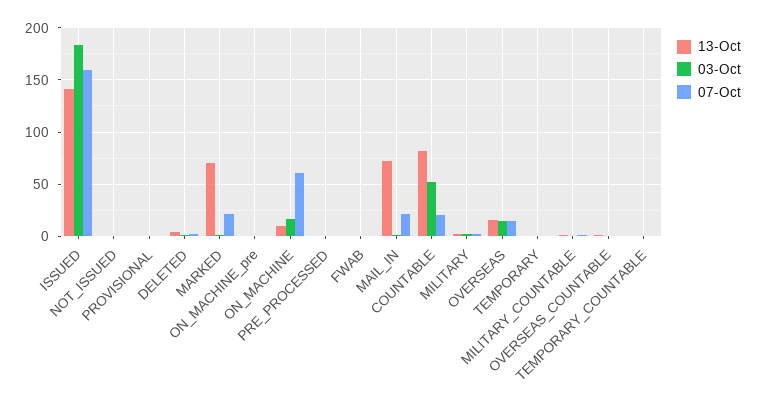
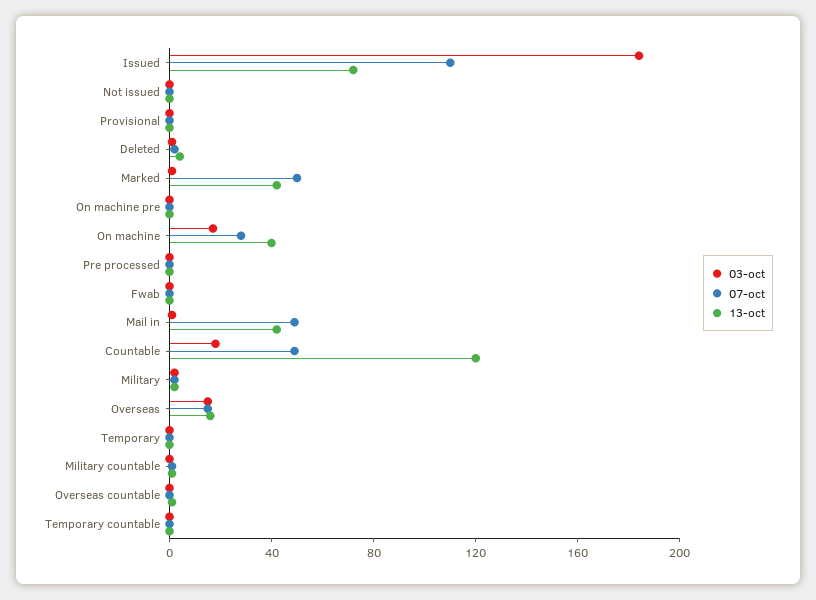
  {
    "13-Oct": {
-     "ISSUED": 140,
+     "ISSUED": 70,
      "NOT_ISSUED": 0,
      "PROVISIONAL": 0,
      "DELETED": 0,
-     "MARKED": 70,
+     "MARKED": 40,
      "ON_MACHINE_pre": 0,
-     "ON_MACHINE": 10,
+     "ON_MACHINE": 40,
      "PRE_PROCESSED": 0,
      "FWAB": 0,
-     "MAIL_IN": 70,
+     "MAIL_IN": 40,
-     "COUNTABLE": 80,
+     "COUNTABLE": 120,
      "MILITARY": 0,
      "OVERSEAS": 20,
      "TEMPORARY": 0,
      "MILITARY_COUNTABLE": 0,
      "OVERSEAS_COUNTABLE": 0,
      "TEMPORARY_COUNTABLE": 0
    },
    "03-Oct": {
      "ISSUED": 180,
      "NOT_ISSUED": 0,
      "PROVISIONAL": 0,
      "DELETED": 0,
      "MARKED": 0,
      "ON_MACHINE_pre": 0,
      "ON_MACHINE": 20,
      "PRE_PROCESSED": 0,
      "FWAB": 0,
      "MAIL_IN": 0,
-     "COUNTABLE": 50,
+     "COUNTABLE": 20,
      "MILITARY": 0,
      "OVERSEAS": 20,
      "TEMPORARY": 0,
      "MILITARY_COUNTABLE": 0,
      "OVERSEAS_COUNTABLE": 0,
      "TEMPORARY_COUNTABLE": 0
    },
    "07-Oct": {
-     "ISSUED": 160,
+     "ISSUED": 110,
      "NOT_ISSUED": 0,
      "PROVISIONAL": 0,
      "DELETED": 0,
-     "MARKED": 20,
+     "MARKED": 50,
      "ON_MACHINE_pre": 0,
-     "ON_MACHINE": 60,
+     "ON_MACHINE": 30,
      "PRE_PROCESSED": 0,
      "FWAB": 0,
-     "MAIL_IN": 20,
+     "MAIL_IN": 50,
-     "COUNTABLE": 20,
+     "COUNTABLE": 50,
      "MILITARY": 0,
      "OVERSEAS": 20,
      "TEMPORARY": 0,
      "MILITARY_COUNTABLE": 0,
      "OVERSEAS_COUNTABLE": 0,
      "TEMPORARY_COUNTABLE": 0
    }
  }

